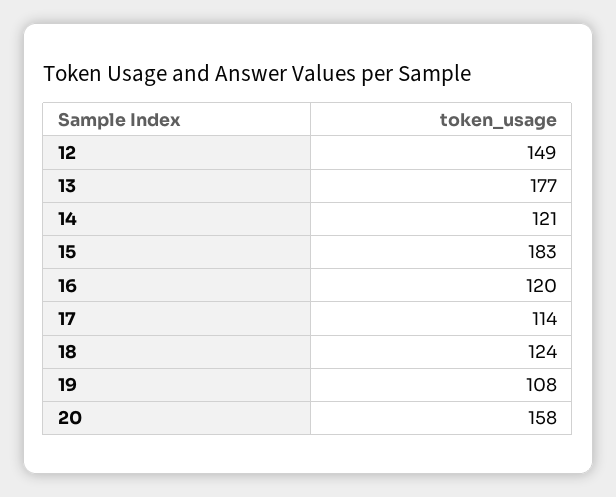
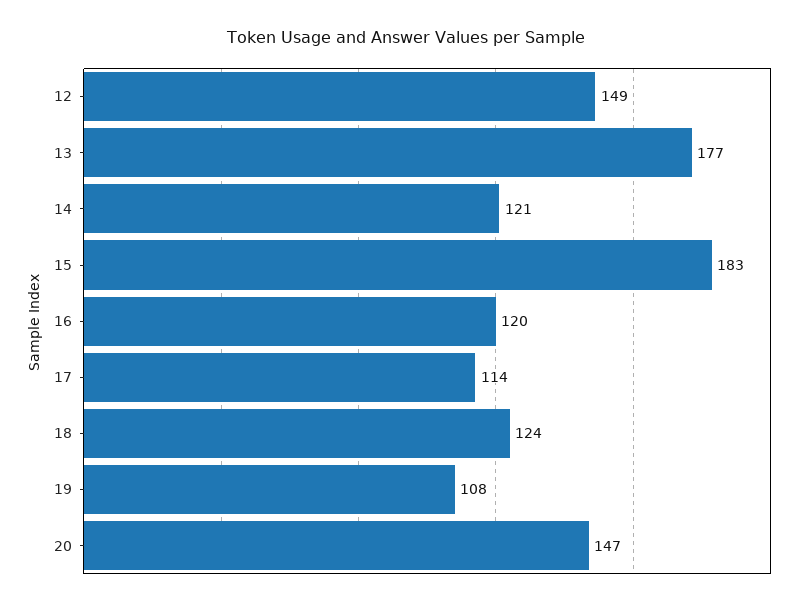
  {
    "12": 149,
    "13": 177,
    "14": 121,
    "15": 183,
    "16": 120,
    "17": 114,
    "18": 124,
    "19": 108,
-   "20": 158
+   "20": 147
  }

